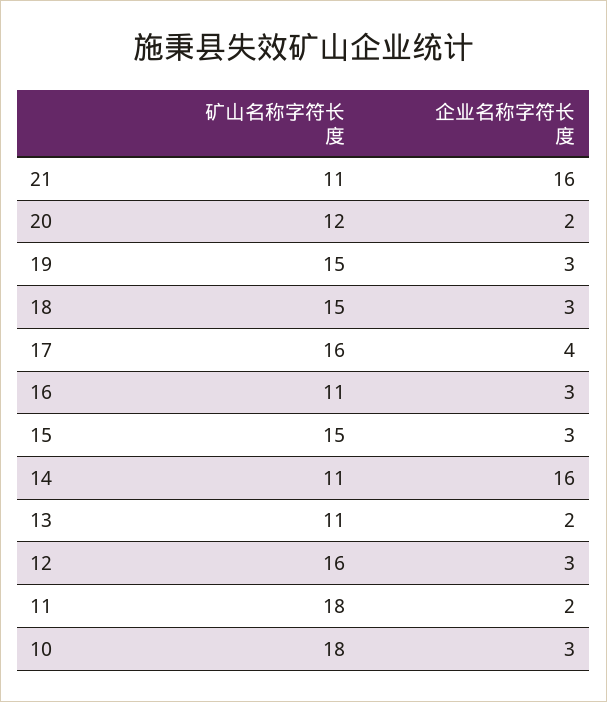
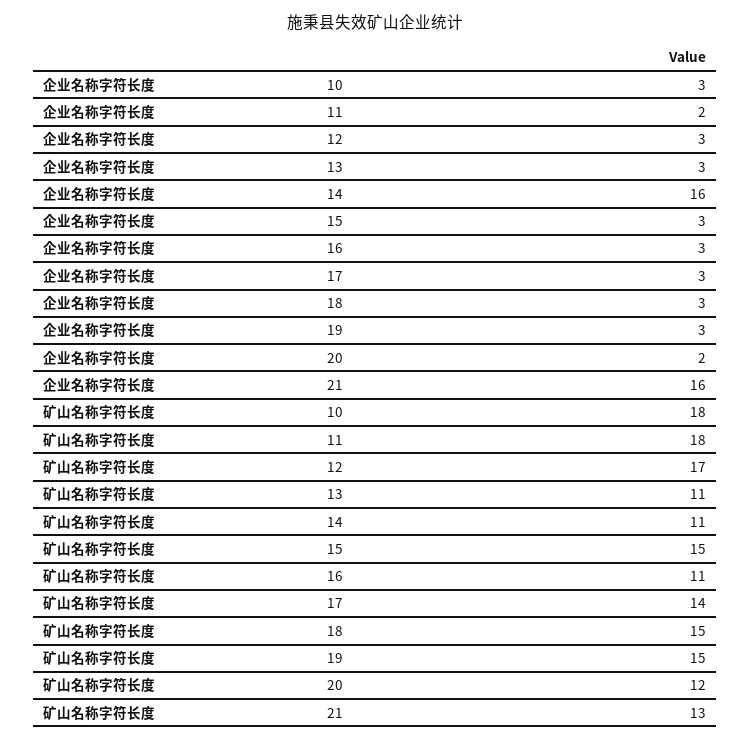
  {
    "矿山名称字符长度": {
-     "21": 11,
+     "21": 13,
      "20": 12,
      "19": 15,
      "18": 15,
-     "17": 16,
+     "17": 14,
      "16": 11,
      "15": 15,
      "14": 11,
      "13": 11,
-     "12": 16,
+     "12": 17,
      "11": 18,
      "10": 18
    },
    "企业名称字符长度": {
      "21": 16,
      "20": 2,
      "19": 3,
      "18": 3,
-     "17": 4,
+     "17": 3,
      "16": 3,
      "15": 3,
      "14": 16,
-     "13": 2,
+     "13": 3,
      "12": 3,
      "11": 2,
      "10": 3
    }
  }

